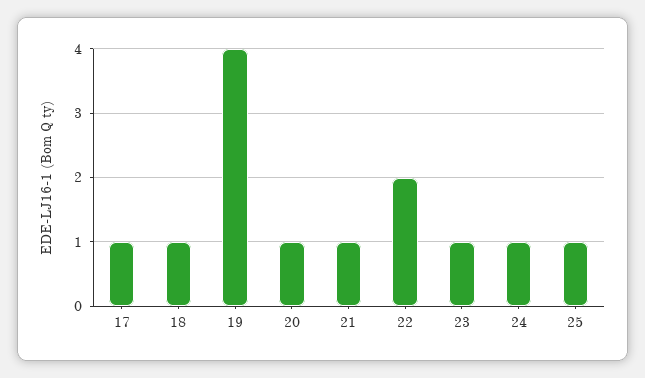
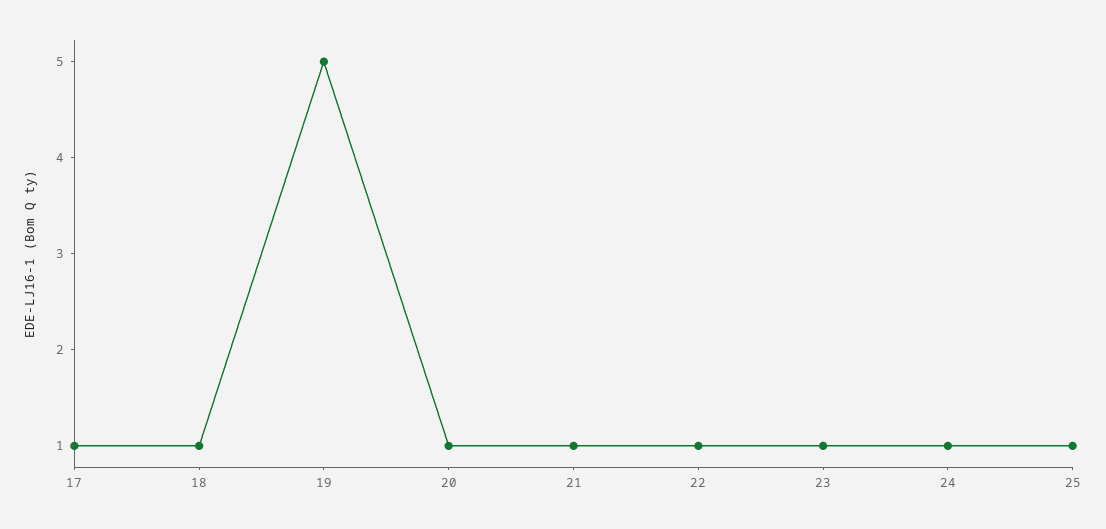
  {
    "17": 1,
    "18": 1,
-   "19": 4,
+   "19": 5,
    "20": 1,
    "21": 1,
-   "22": 2,
+   "22": 1,
    "23": 1,
    "24": 1,
    "25": 1
  }

